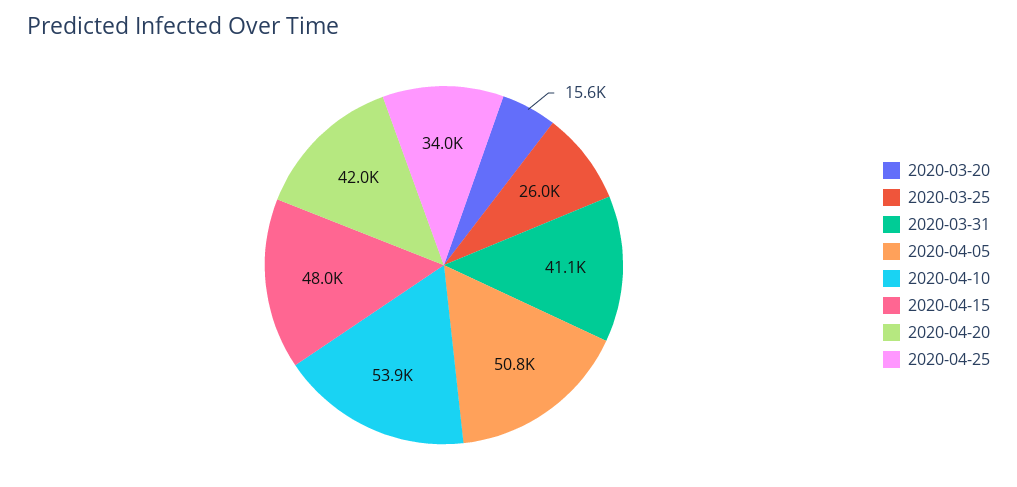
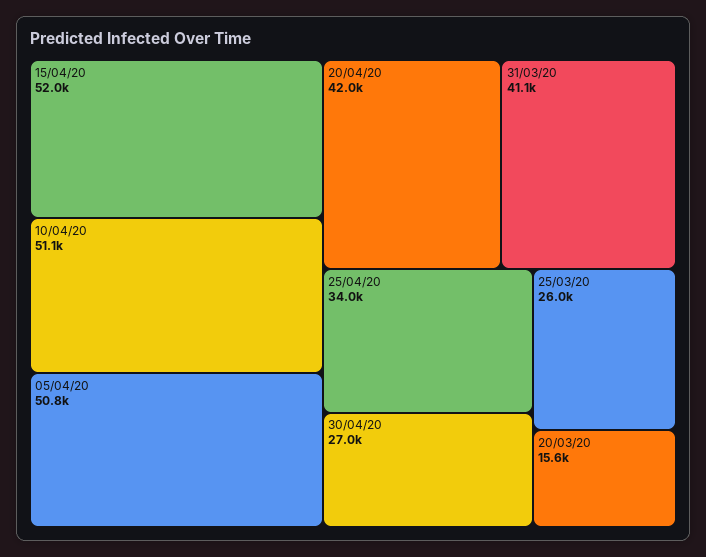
  {
    "2020-03-20": 15600,
    "2020-03-25": 26000,
    "2020-03-31": 41100,
    "2020-04-05": 50800,
-   "2020-04-10": 53900,
+   "2020-04-10": 51100,
-   "2020-04-15": 48000,
+   "2020-04-15": 52000,
    "2020-04-20": 42000,
-   "2020-04-25": 34000
+   "2020-04-25": 34000,
+   "30/04/20": 27000
  }

